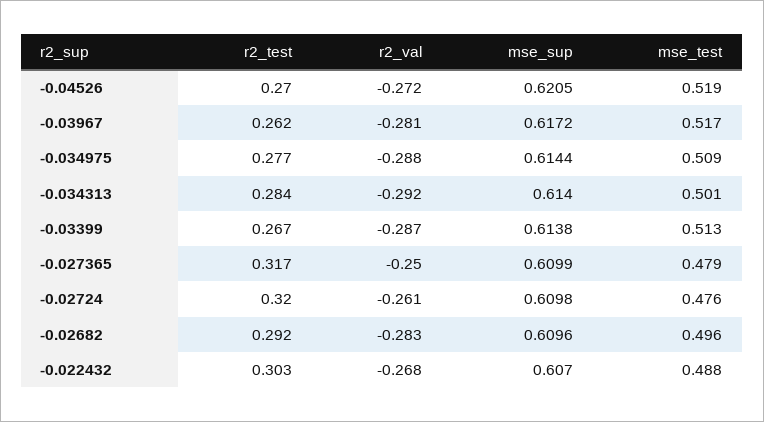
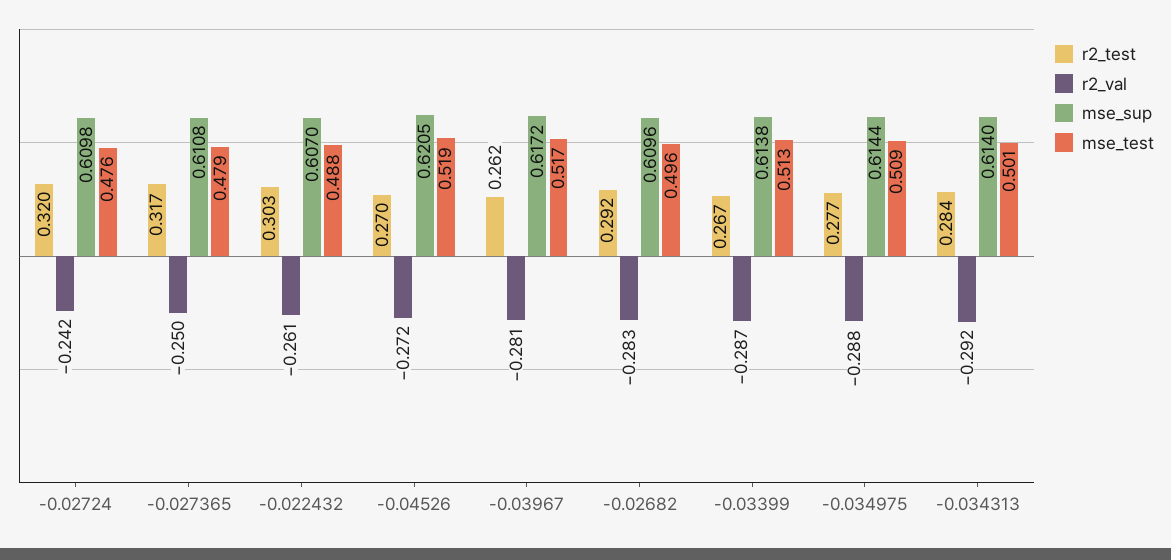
  {
    "r2_test": {
      "-0.04526": 0.27,
      "-0.03967": 0.262,
      "-0.034975": 0.277,
      "-0.034313": 0.284,
      "-0.03399": 0.267,
      "-0.027365": 0.317,
      "-0.02724": 0.32,
      "-0.02682": 0.292,
      "-0.022432": 0.303
    },
    "r2_val": {
      "-0.04526": -0.272,
      "-0.03967": -0.281,
      "-0.034975": -0.288,
      "-0.034313": -0.292,
      "-0.03399": -0.287,
      "-0.027365": -0.25,
-     "-0.02724": -0.261,
+     "-0.02724": -0.242,
      "-0.02682": -0.283,
-     "-0.022432": -0.268
+     "-0.022432": -0.261
    },
    "mse_sup": {
      "-0.04526": 0.6205,
      "-0.03967": 0.6172,
      "-0.034975": 0.6144,
      "-0.034313": 0.614,
      "-0.03399": 0.6138,
-     "-0.027365": 0.6099,
+     "-0.027365": 0.6108,
      "-0.02724": 0.6098,
      "-0.02682": 0.6096,
      "-0.022432": 0.607
    },
    "mse_test": {
      "-0.04526": 0.519,
      "-0.03967": 0.517,
      "-0.034975": 0.509,
      "-0.034313": 0.501,
      "-0.03399": 0.513,
      "-0.027365": 0.479,
      "-0.02724": 0.476,
      "-0.02682": 0.496,
      "-0.022432": 0.488
    }
  }

